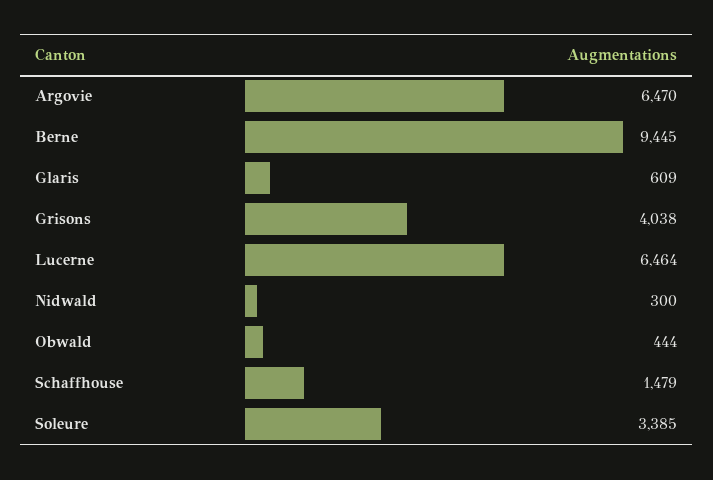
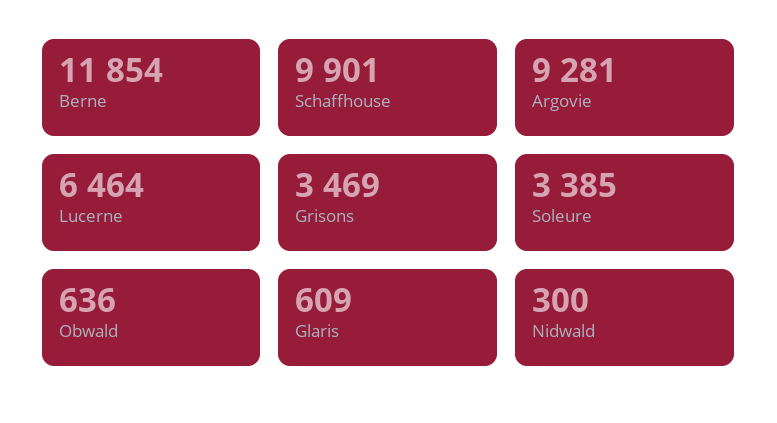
  {
-   "Argovie": 6470,
+   "Argovie": 9281,
-   "Berne": 9445,
+   "Berne": 11854,
    "Glaris": 609,
-   "Grisons": 4038,
+   "Grisons": 3469,
    "Lucerne": 6464,
    "Nidwald": 300,
-   "Obwald": 444,
+   "Obwald": 636,
-   "Schaffhouse": 1479,
+   "Schaffhouse": 9901,
    "Soleure": 3385
  }

